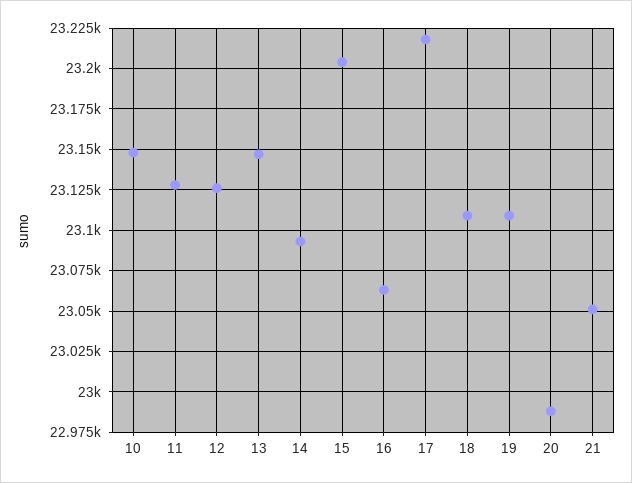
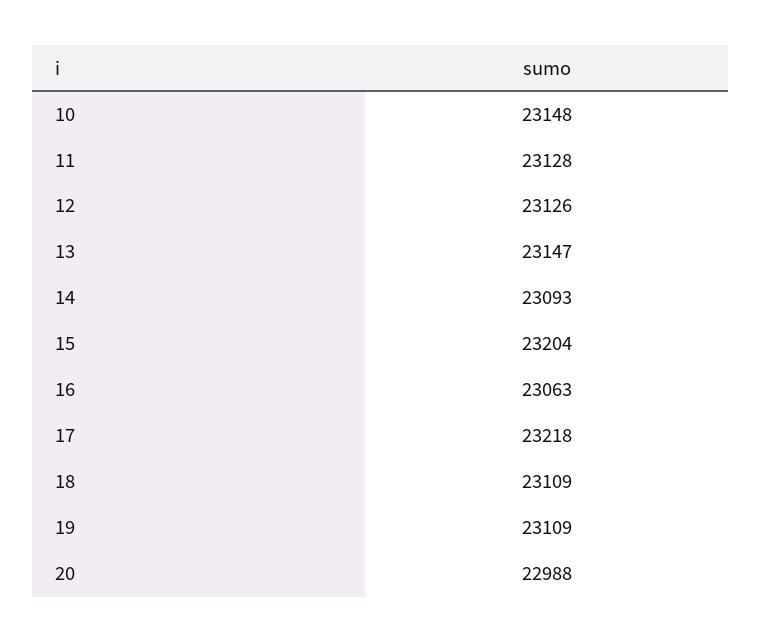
  {
    "10": 23148,
    "11": 23128,
    "12": 23126,
    "13": 23147,
    "14": 23093,
    "15": 23204,
    "16": 23063,
    "17": 23218,
    "18": 23109,
    "19": 23109,
-   "20": 22988,
+   "20": 22988
-   "21": 23050
  }

